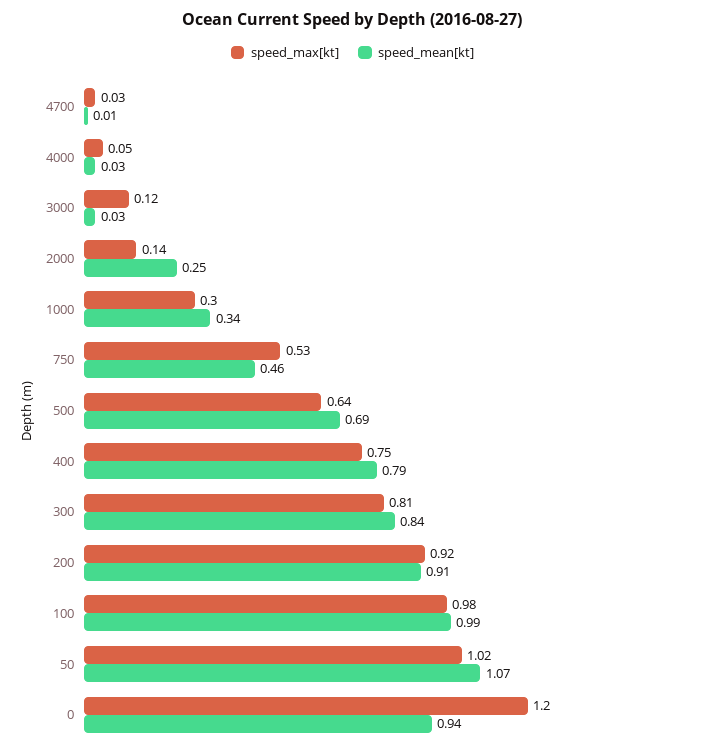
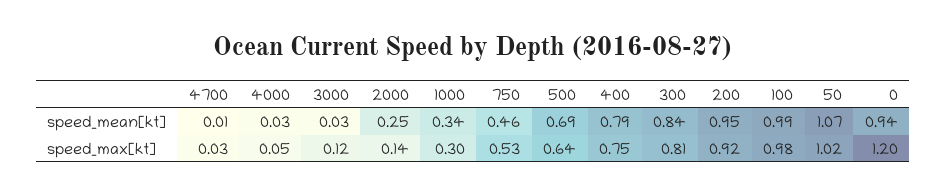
  {
    "speed_max[kt]": {
      "4700": 0.03,
      "4000": 0.05,
      "3000": 0.12,
      "2000": 0.14,
      "1000": 0.3,
      "750": 0.53,
      "500": 0.64,
      "400": 0.75,
      "300": 0.81,
      "200": 0.92,
      "100": 0.98,
      "50": 1.02,
      "0": 1.2
    },
    "speed_mean[kt]": {
      "4700": 0.01,
      "4000": 0.03,
      "3000": 0.03,
      "2000": 0.25,
      "1000": 0.34,
      "750": 0.46,
      "500": 0.69,
      "400": 0.79,
      "300": 0.84,
-     "200": 0.91,
+     "200": 0.95,
      "100": 0.99,
      "50": 1.07,
      "0": 0.94
    }
  }

